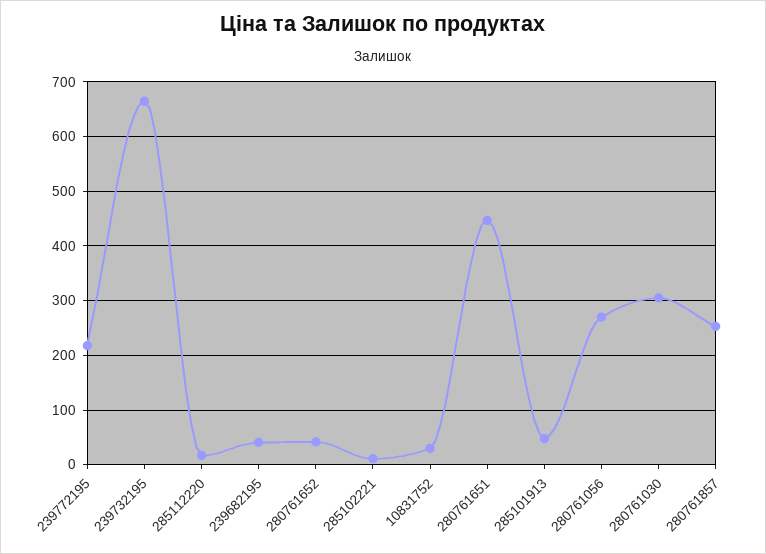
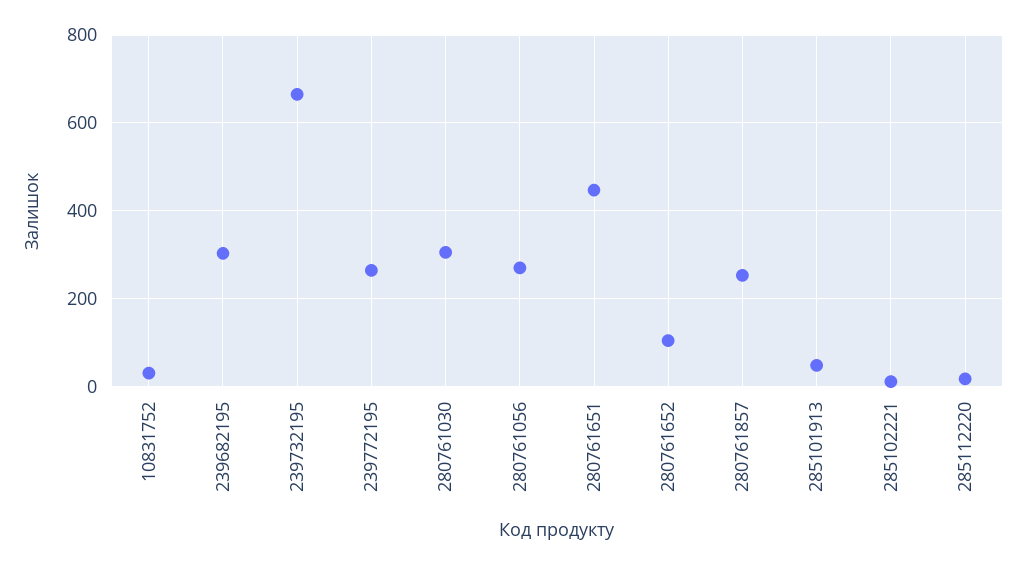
  {
-   "239772195": 220,
+   "239772195": 260,
    "239732195": 660,
    "285112220": 20,
-   "239682195": 40,
+   "239682195": 300,
-   "280761652": 40,
+   "280761652": 100,
    "285102221": 20,
    "10831752": 40,
    "280761651": 440,
    "285101913": 40,
    "280761056": 280,
    "280761030": 300,
    "280761857": 260
  }

